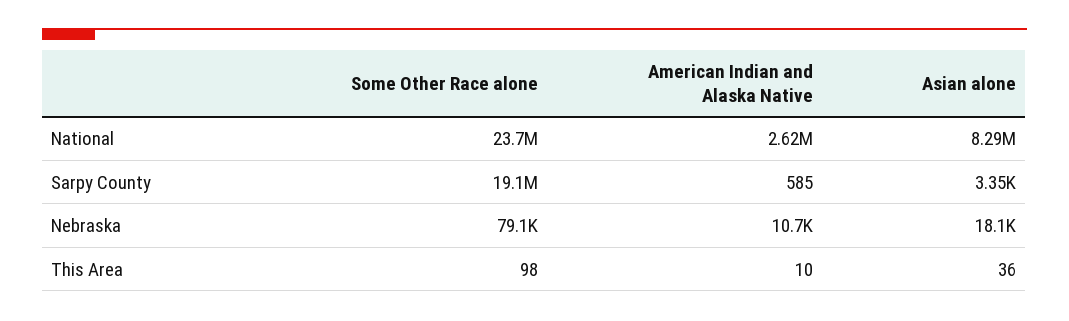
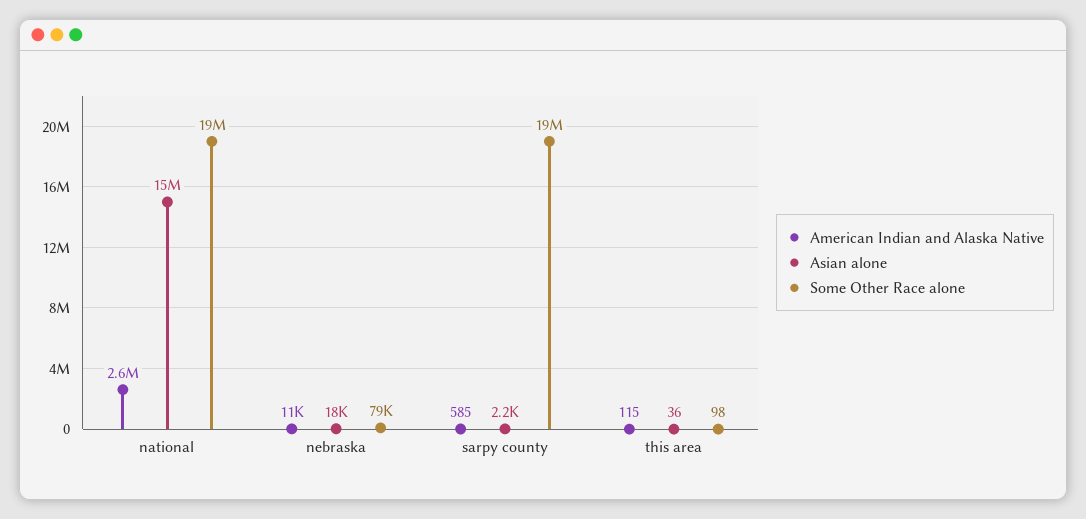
  {
    "Some Other Race alone": {
-     "National": 23700000,
+     "National": 19000000,
      "Sarpy County": 19100000,
      "Nebraska": 79100,
      "This Area": 98
    },
    "American Indian and Alaska Native": {
      "National": 2620000,
      "Sarpy County": 585,
      "Nebraska": 10700,
-     "This Area": 10
+     "This Area": 115
    },
    "Asian alone": {
-     "National": 8290000,
+     "National": 15000000,
-     "Sarpy County": 3350,
+     "Sarpy County": 2200,
      "Nebraska": 18100,
      "This Area": 36
    }
  }

